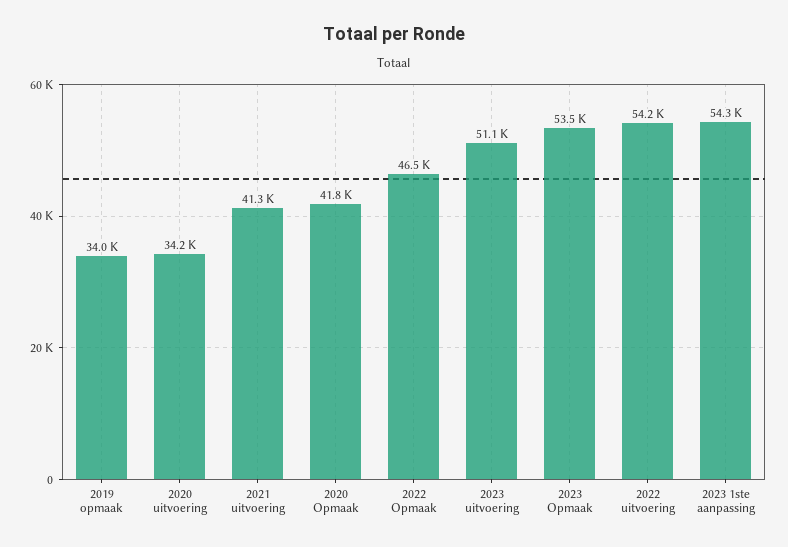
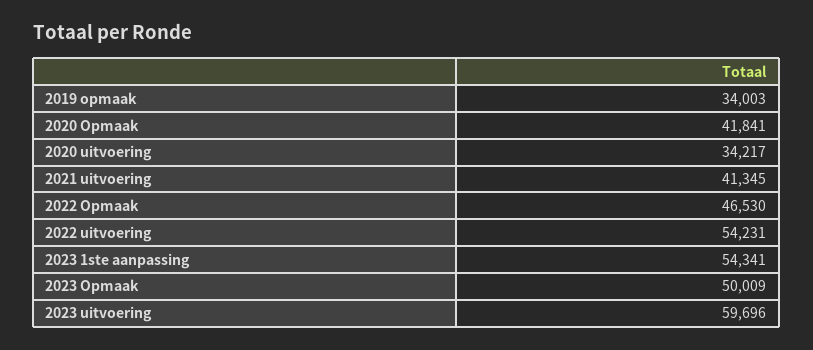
  {
    "2019 opmaak": 34003,
    "2020 uitvoering": 34217,
    "2021 uitvoering": 41345,
    "2020 Opmaak": 41841,
    "2022 Opmaak": 46530,
-   "2023 uitvoering": 51100,
+   "2023 uitvoering": 59696,
-   "2023 Opmaak": 53500,
+   "2023 Opmaak": 50009,
    "2022 uitvoering": 54231,
    "2023 1ste aanpassing": 54341
  }

